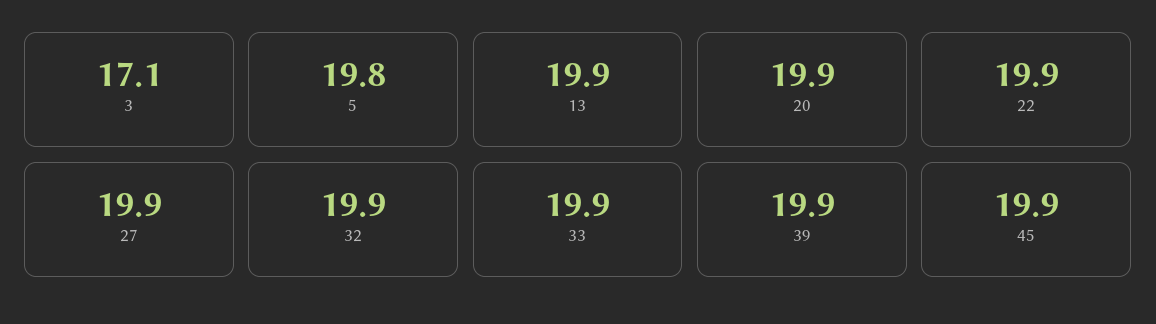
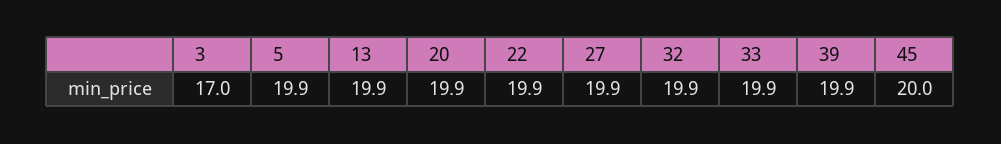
  {
-   "3": 17.1,
+   "3": 17,
-   "5": 19.8,
+   "5": 19.9,
    "13": 19.9,
    "20": 19.9,
    "22": 19.9,
    "27": 19.9,
    "32": 19.9,
    "33": 19.9,
    "39": 19.9,
-   "45": 19.9
+   "45": 20
  }

